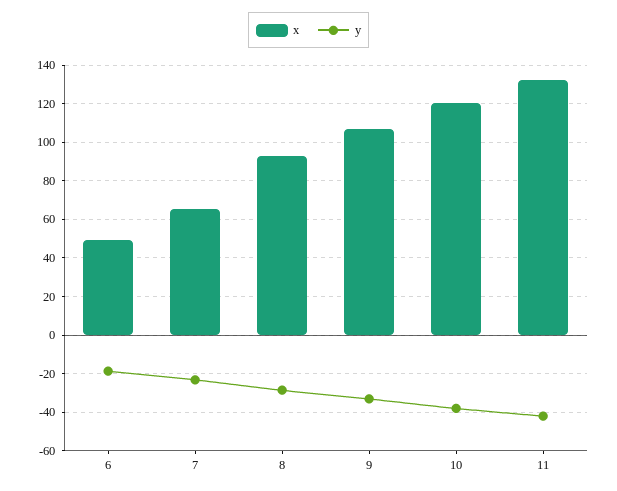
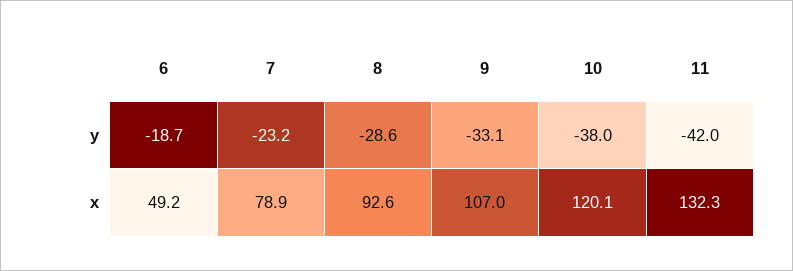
  {
    "x": {
      "6": 49.2,
-     "7": 65,
+     "7": 78.9,
      "8": 92.6,
      "9": 107,
      "10": 120.1,
      "11": 132.3
    },
    "y": {
      "6": -18.7,
      "7": -23.2,
      "8": -28.6,
      "9": -33.1,
      "10": -38,
      "11": -42
    }
  }

